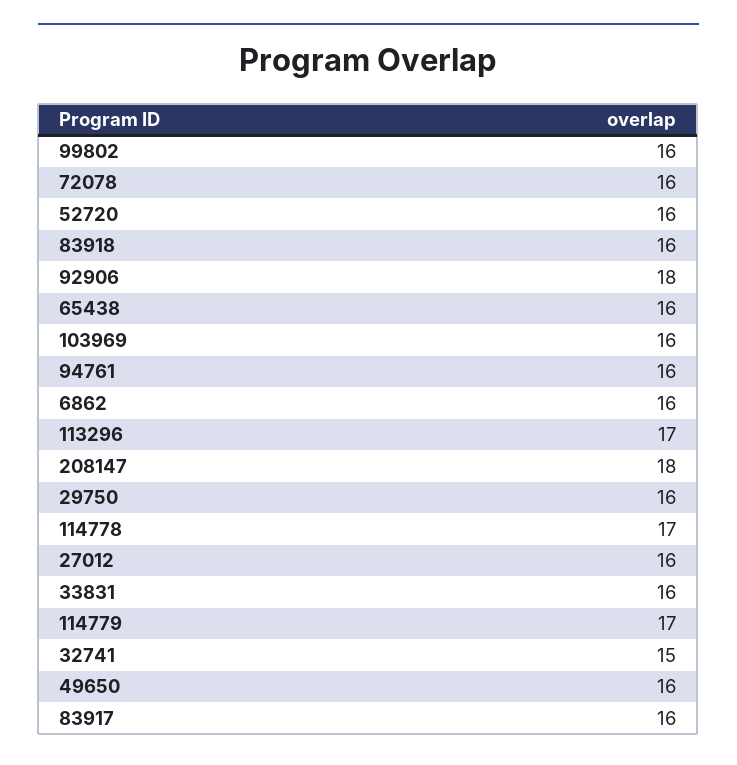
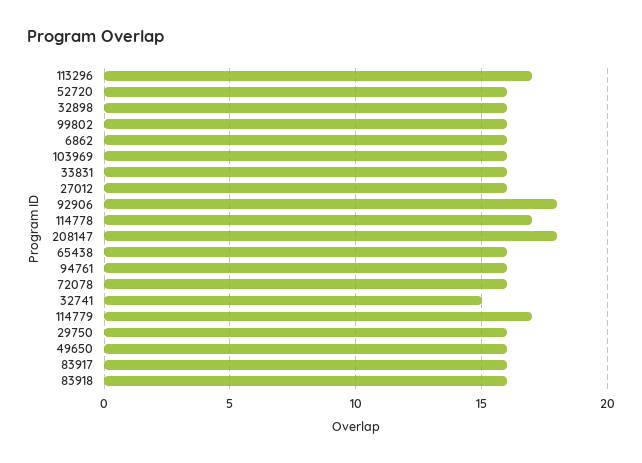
  {
    "99802": 16,
    "72078": 16,
    "52720": 16,
    "83918": 16,
    "92906": 18,
    "65438": 16,
    "103969": 16,
    "94761": 16,
    "6862": 16,
    "113296": 17,
    "208147": 18,
    "29750": 16,
    "114778": 17,
    "27012": 16,
    "33831": 16,
    "114779": 17,
    "32741": 15,
    "49650": 16,
-   "83917": 16
+   "83917": 16,
+   "32898": 16
  }

